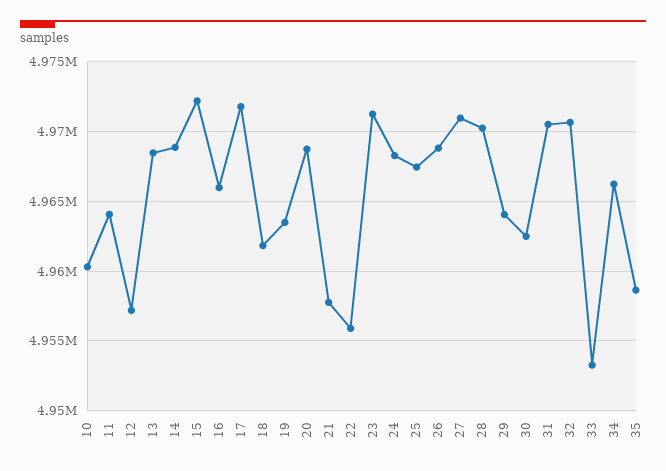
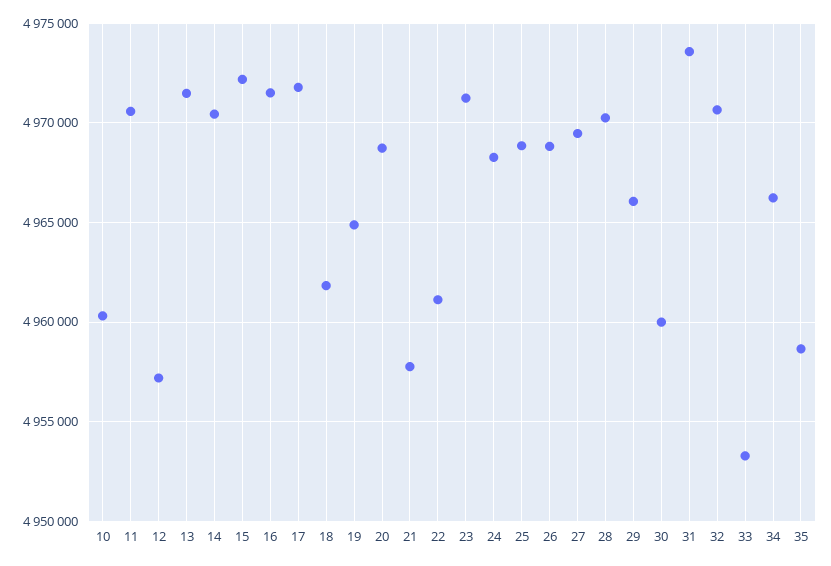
  {
    "10": 4960500,
-   "11": 4964000,
+   "11": 4970500,
    "12": 4957000,
-   "13": 4968500,
+   "13": 4971500,
-   "14": 4969000,
+   "14": 4970500,
    "15": 4972000,
-   "16": 4966000,
+   "16": 4971500,
    "17": 4972000,
    "18": 4962000,
-   "19": 4963500,
+   "19": 4965000,
    "20": 4968500,
    "21": 4958000,
-   "22": 4956000,
+   "22": 4961000,
    "23": 4971500,
    "24": 4968500,
-   "25": 4967500,
+   "25": 4969000,
    "26": 4969000,
-   "27": 4971000,
+   "27": 4969500,
    "28": 4970500,
-   "29": 4964000,
+   "29": 4966000,
-   "30": 4962500,
+   "30": 4960000,
-   "31": 4970500,
+   "31": 4973500,
    "32": 4970500,
    "33": 4953500,
    "34": 4966000,
    "35": 4958500
  }

